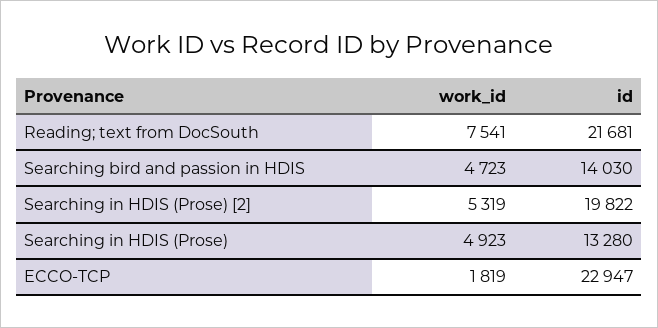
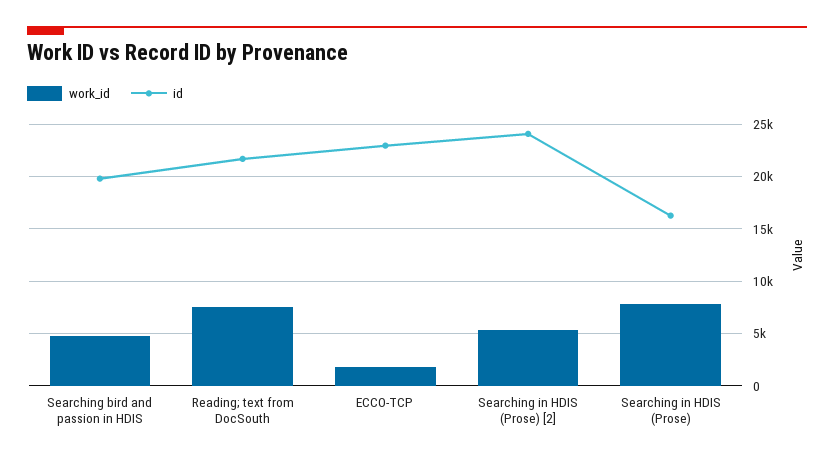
  {
    "work_id": {
      "Reading; text from DocSouth": 7541,
      "Searching bird and passion in HDIS": 4723,
      "Searching in HDIS (Prose) [2]": 5319,
-     "Searching in HDIS (Prose)": 4923,
+     "Searching in HDIS (Prose)": 8000,
      "ECCO-TCP": 1819
    },
    "id": {
      "Reading; text from DocSouth": 21681,
-     "Searching bird and passion in HDIS": 14030,
+     "Searching bird and passion in HDIS": 20000,
-     "Searching in HDIS (Prose) [2]": 19822,
+     "Searching in HDIS (Prose) [2]": 24000,
-     "Searching in HDIS (Prose)": 13280,
+     "Searching in HDIS (Prose)": 16000,
      "ECCO-TCP": 22947
    }
  }

